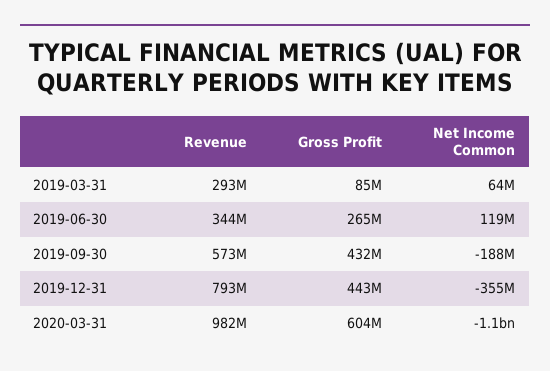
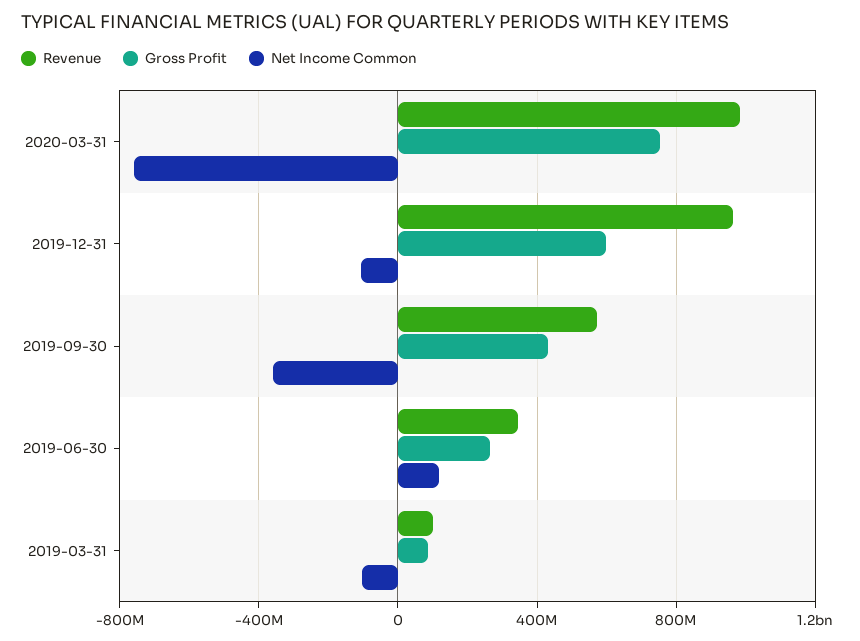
  {
    "Revenue": {
-     "2019-03-31": 293000000,
+     "2019-03-31": 100000000,
      "2019-06-30": 344000000,
      "2019-09-30": 573000000,
-     "2019-12-31": 793000000,
+     "2019-12-31": 950000000,
      "2020-03-31": 982000000
    },
    "Gross Profit": {
      "2019-03-31": 85000000,
      "2019-06-30": 265000000,
      "2019-09-30": 432000000,
-     "2019-12-31": 443000000,
+     "2019-12-31": 600000000,
-     "2020-03-31": 604000000
+     "2020-03-31": 750000000
    },
    "Net Income Common": {
-     "2019-03-31": 64000000,
+     "2019-03-31": -100000000,
      "2019-06-30": 119000000,
-     "2019-09-30": -188000000,
+     "2019-09-30": -350000000,
-     "2019-12-31": -355000000,
+     "2019-12-31": -100000000,
-     "2020-03-31": -1100000000
+     "2020-03-31": -750000000
    }
  }

